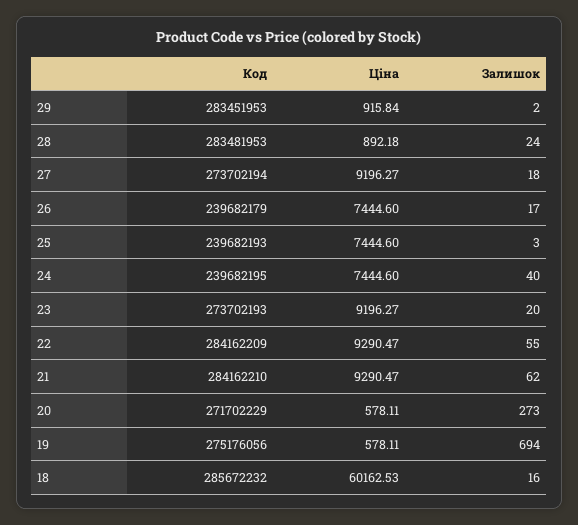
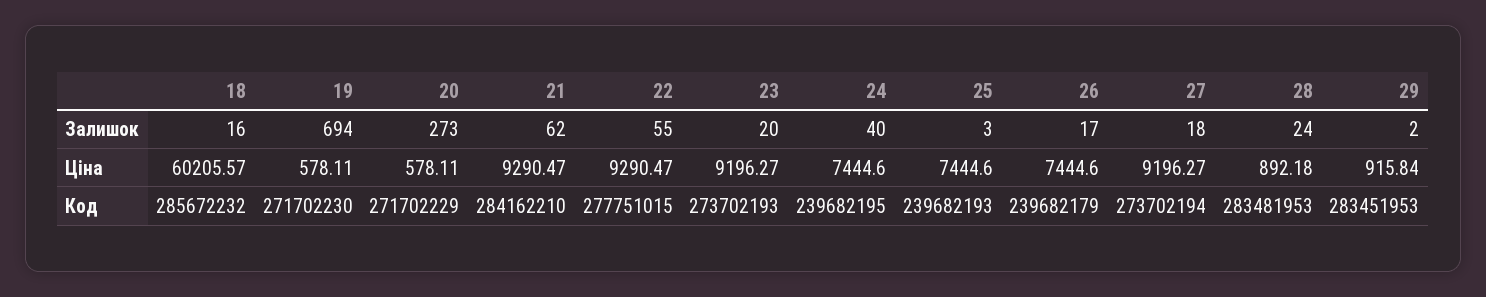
  {
    "Код": {
      "29": 283451953,
      "28": 283481953,
      "27": 273702194,
      "26": 239682179,
      "25": 239682193,
      "24": 239682195,
      "23": 273702193,
-     "22": 284162209,
+     "22": 277751015,
      "21": 284162210,
      "20": 271702229,
-     "19": 275176056,
+     "19": 271702230,
      "18": 285672232
    },
    "Ціна": {
      "29": 915.84,
      "28": 892.18,
      "27": 9196.27,
      "26": 7444.6,
      "25": 7444.6,
      "24": 7444.6,
      "23": 9196.27,
      "22": 9290.47,
      "21": 9290.47,
      "20": 578.11,
      "19": 578.11,
-     "18": 60162.53
+     "18": 60205.57
    },
    "Залишок": {
      "29": 2,
      "28": 24,
      "27": 18,
      "26": 17,
      "25": 3,
      "24": 40,
      "23": 20,
      "22": 55,
      "21": 62,
      "20": 273,
      "19": 694,
      "18": 16
    }
  }

